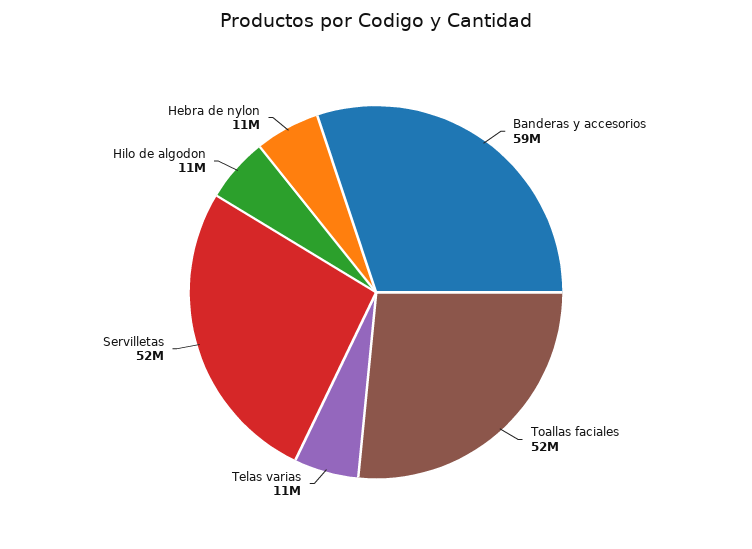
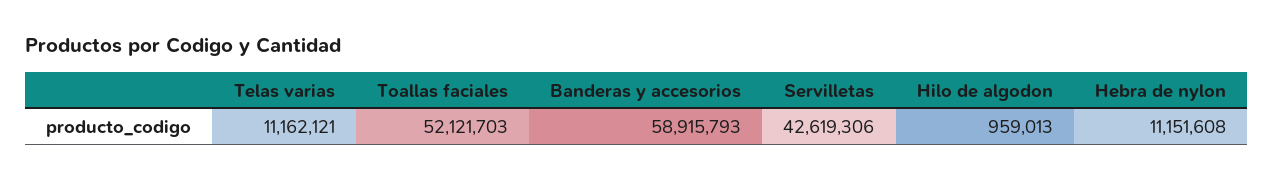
  {
    "Banderas y accesorios": 58915793,
    "Toallas faciales": 52121703,
    "Telas varias": 11162121,
-   "Servilletas": 52000000,
+   "Servilletas": 42619306,
-   "Hilo de algodon": 11000000,
+   "Hilo de algodon": 959013,
    "Hebra de nylon": 11151608
  }

